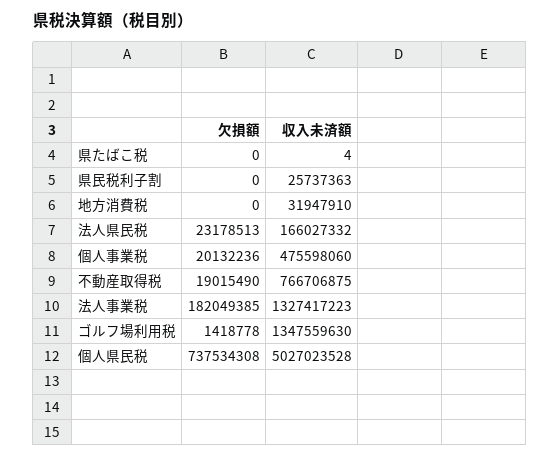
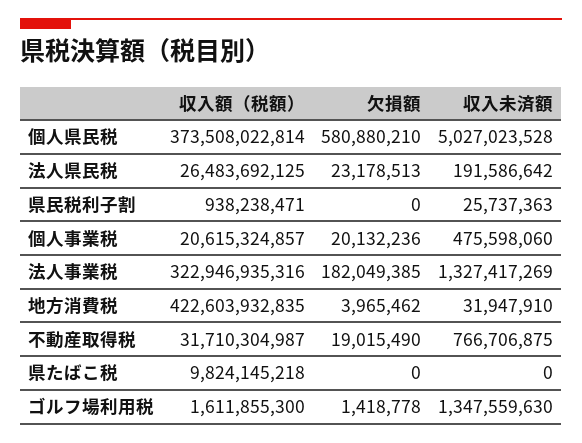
  {
    "欠損額": {
      "県たばこ税": 0,
      "県民税利子割": 0,
-     "地方消費税": 0,
+     "地方消費税": 3965462,
      "法人県民税": 23178513,
      "個人事業税": 20132236,
      "不動産取得税": 19015490,
      "法人事業税": 182049385,
      "ゴルフ場利用税": 1418778,
-     "個人県民税": 737534308
+     "個人県民税": 580880210
    },
    "収入未済額": {
-     "県たばこ税": 4,
+     "県たばこ税": 0,
      "県民税利子割": 25737363,
      "地方消費税": 31947910,
-     "法人県民税": 166027332,
+     "法人県民税": 191586642,
      "個人事業税": 475598060,
      "不動産取得税": 766706875,
-     "法人事業税": 1327417223,
+     "法人事業税": 1327417269,
      "ゴルフ場利用税": 1347559630,
      "個人県民税": 5027023528
-   }
+   },
+   "収入額（税額）": {
+     "個人県民税": 373508022814,
+     "法人県民税": 26483692125,
+     "県民税利子割": 938238471,
+     "個人事業税": 20615324857,
+     "法人事業税": 322946935316,
+     "地方消費税": 422603932835,
+     "不動産取得税": 31710304987,
+     "県たばこ税": 9824145218,
+     "ゴルフ場利用税": 1611855300
+   }
  }

